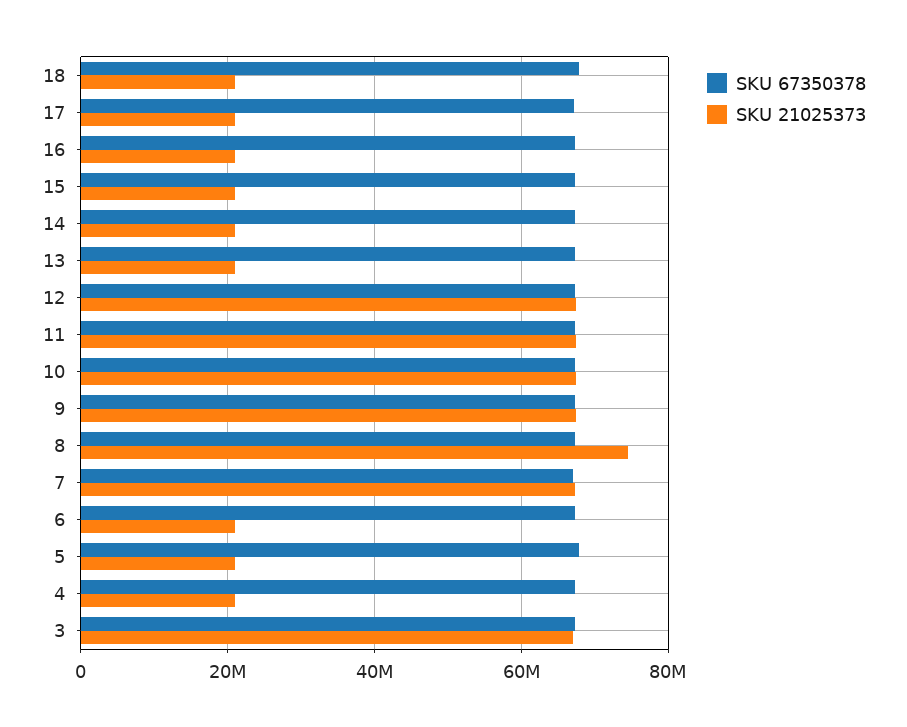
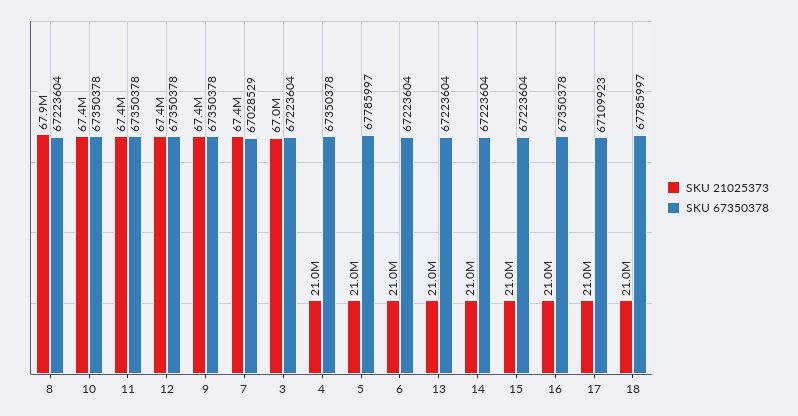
  {
    "SKU 67350378": {
      "18": 67785997,
      "17": 67109923,
      "16": 67350378,
      "15": 67223604,
      "14": 67223604,
      "13": 67223604,
      "12": 67350378,
      "11": 67350378,
      "10": 67350378,
      "9": 67350378,
      "8": 67223604,
      "7": 67028529,
      "6": 67223604,
      "5": 67785997,
      "4": 67350378,
      "3": 67223604
    },
    "SKU 21025373": {
      "18": 21000000,
      "17": 21000000,
      "16": 21000000,
      "15": 21000000,
      "14": 21000000,
      "13": 21000000,
      "12": 67400000,
      "11": 67400000,
      "10": 67400000,
      "9": 67400000,
-     "8": 74000000,
+     "8": 67900000,
      "7": 67400000,
      "6": 21000000,
      "5": 21000000,
      "4": 21000000,
      "3": 67000000
    }
  }

